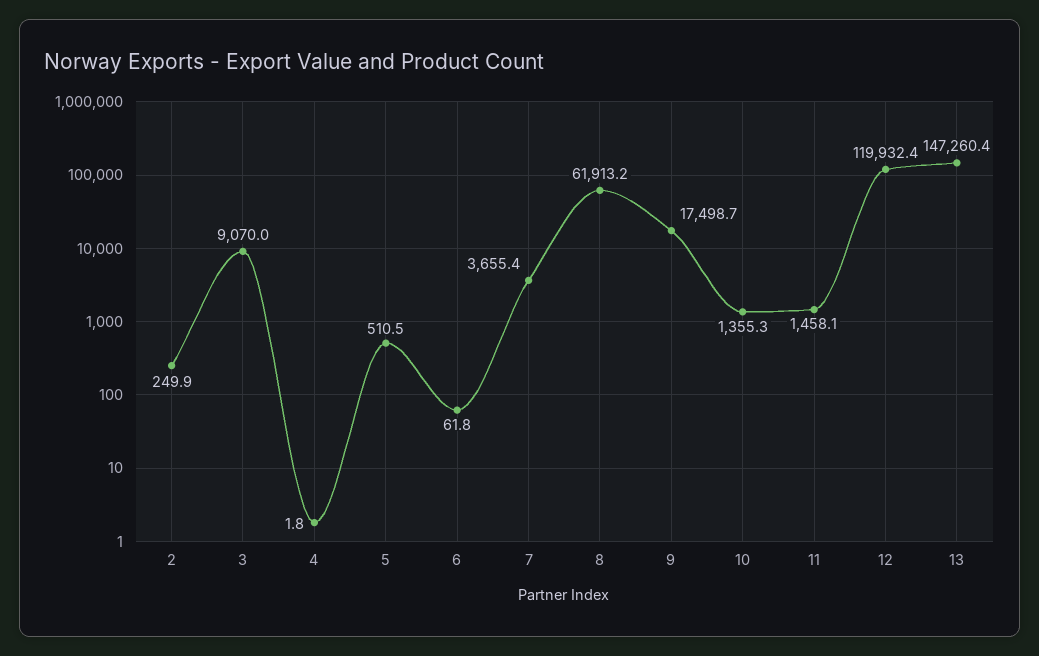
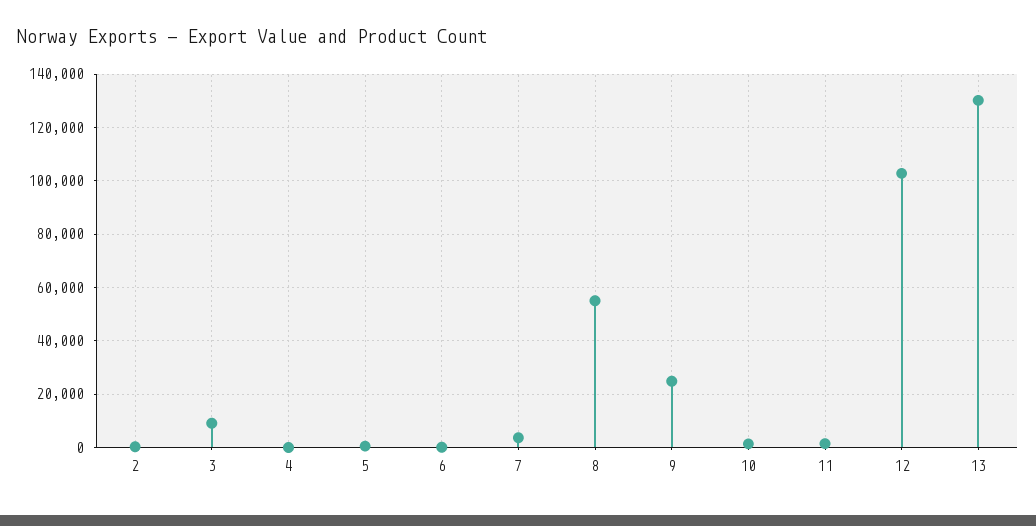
  {
    "2": 249.9,
    "3": 9070,
    "4": 1.8,
    "5": 510.5,
    "6": 61.8,
    "7": 3655.4,
-   "8": 61913.2,
+   "8": 55000,
-   "9": 17498.7,
+   "9": 25000,
    "10": 1355.3,
    "11": 1458.1,
-   "12": 119932.4,
+   "12": 102500,
-   "13": 147260.4
+   "13": 130000
  }

